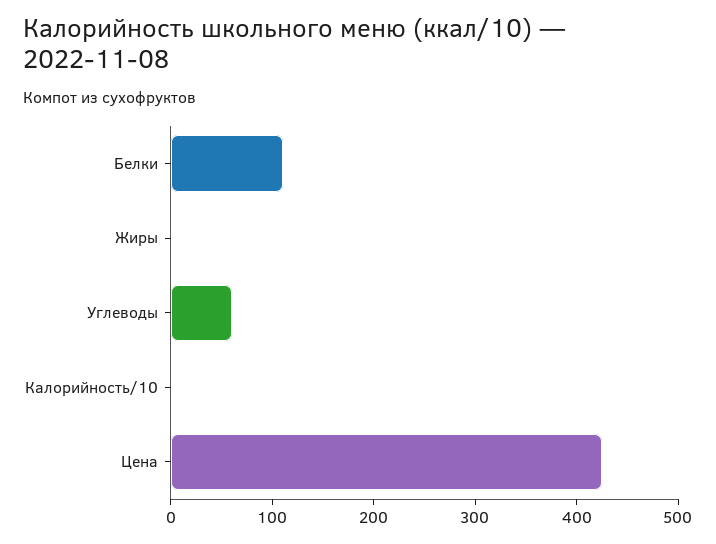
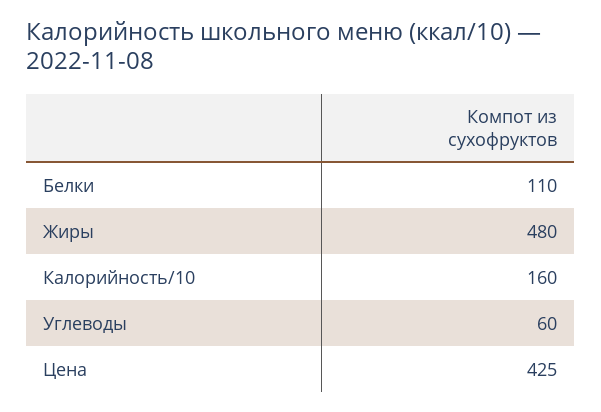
  {
    "Белки": 110,
-   "Жиры": 0,
+   "Жиры": 480,
    "Углеводы": 60,
-   "Калорийность/10": 0,
+   "Калорийность/10": 160,
    "Цена": 425
  }

